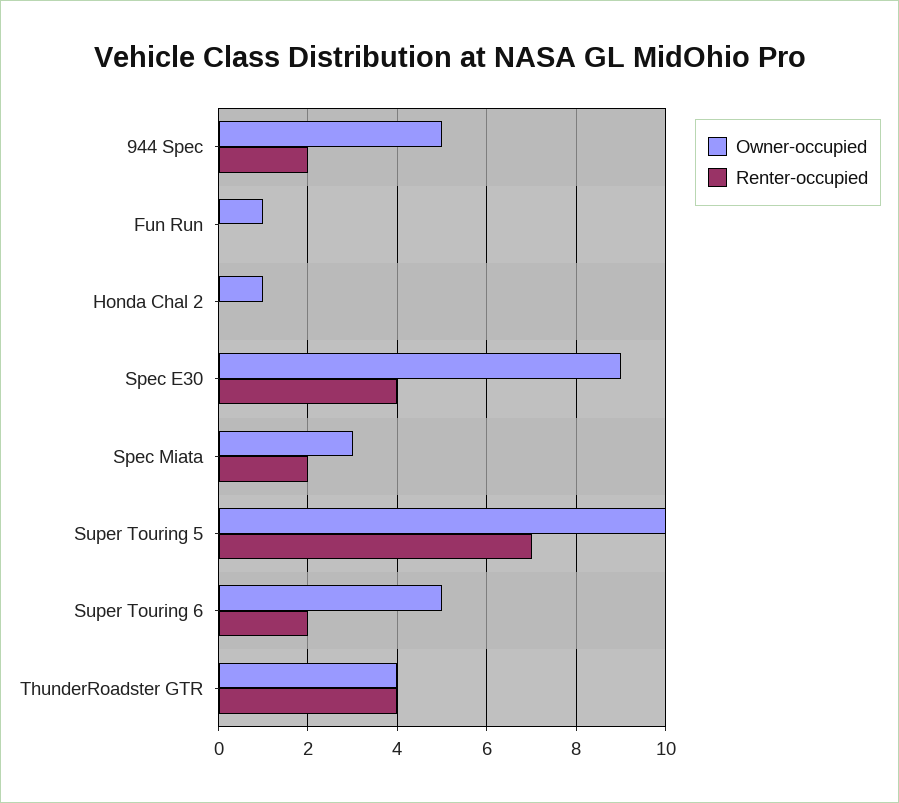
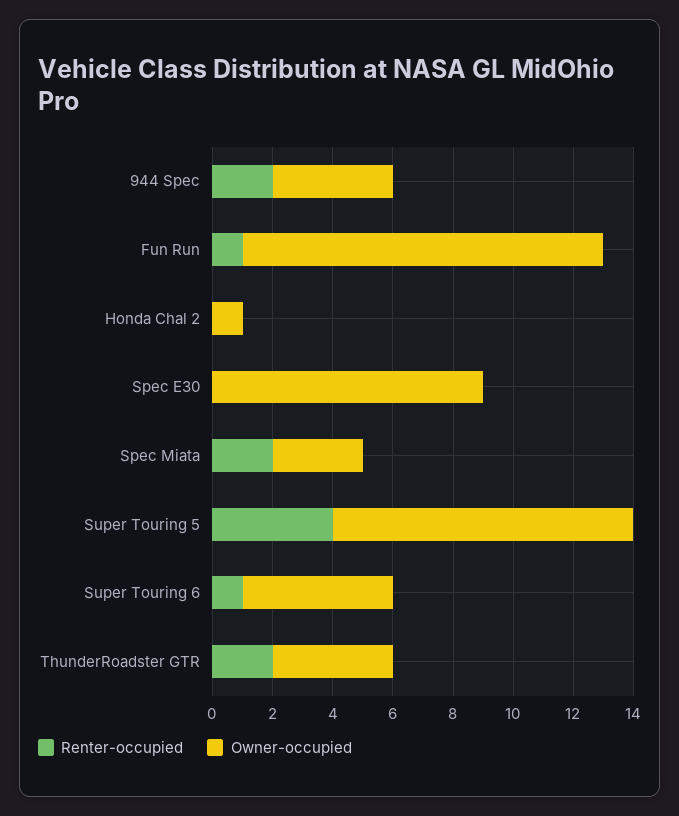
  {
    "Owner-occupied": {
-     "944 Spec": 5,
+     "944 Spec": 4,
-     "Fun Run": 1,
+     "Fun Run": 12,
      "Honda Chal 2": 1,
      "Spec E30": 9,
      "Spec Miata": 3,
      "Super Touring 5": 10,
      "Super Touring 6": 5,
      "ThunderRoadster GTR": 4
    },
    "Renter-occupied": {
      "944 Spec": 2,
-     "Fun Run": 0,
+     "Fun Run": 1,
      "Honda Chal 2": 0,
-     "Spec E30": 4,
+     "Spec E30": 0,
      "Spec Miata": 2,
-     "Super Touring 5": 7,
+     "Super Touring 5": 4,
-     "Super Touring 6": 2,
+     "Super Touring 6": 1,
-     "ThunderRoadster GTR": 4
+     "ThunderRoadster GTR": 2
    }
  }

